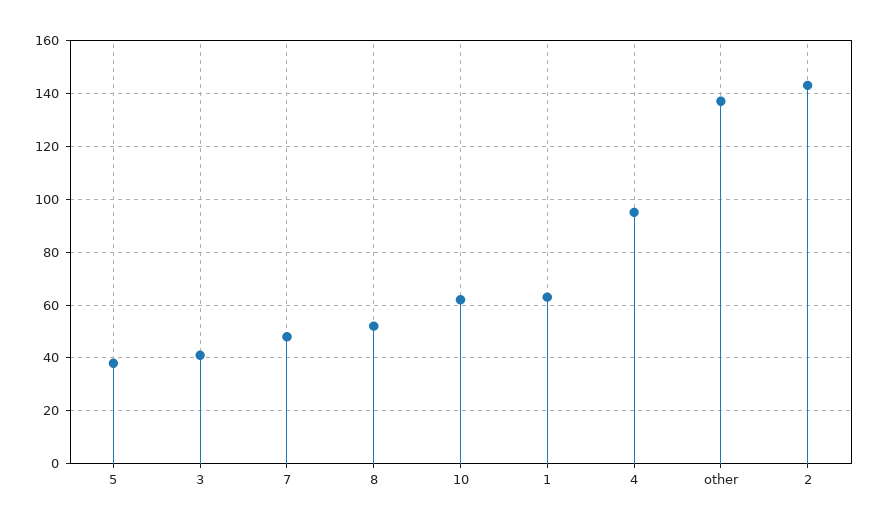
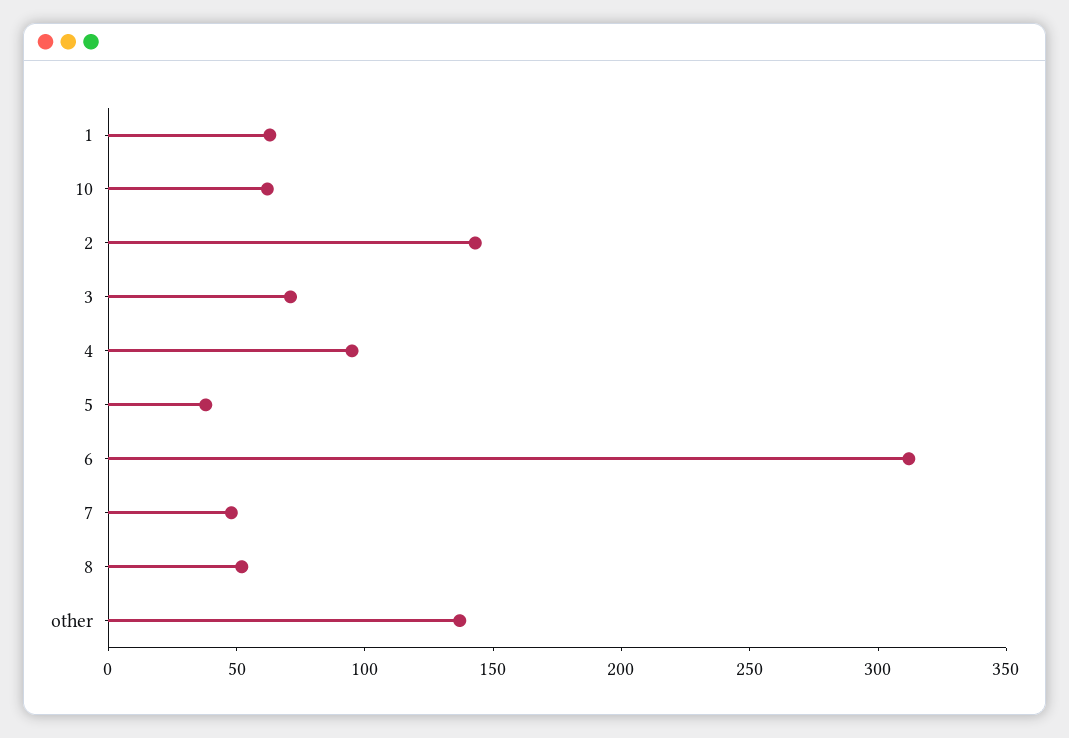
  {
    "5": 40,
-   "3": 40,
+   "3": 70,
    "7": 50,
    "8": 50,
    "10": 60,
    "1": 65,
    "4": 95,
    "other": 135,
-   "2": 145
+   "2": 145,
+   "6": 310
  }

